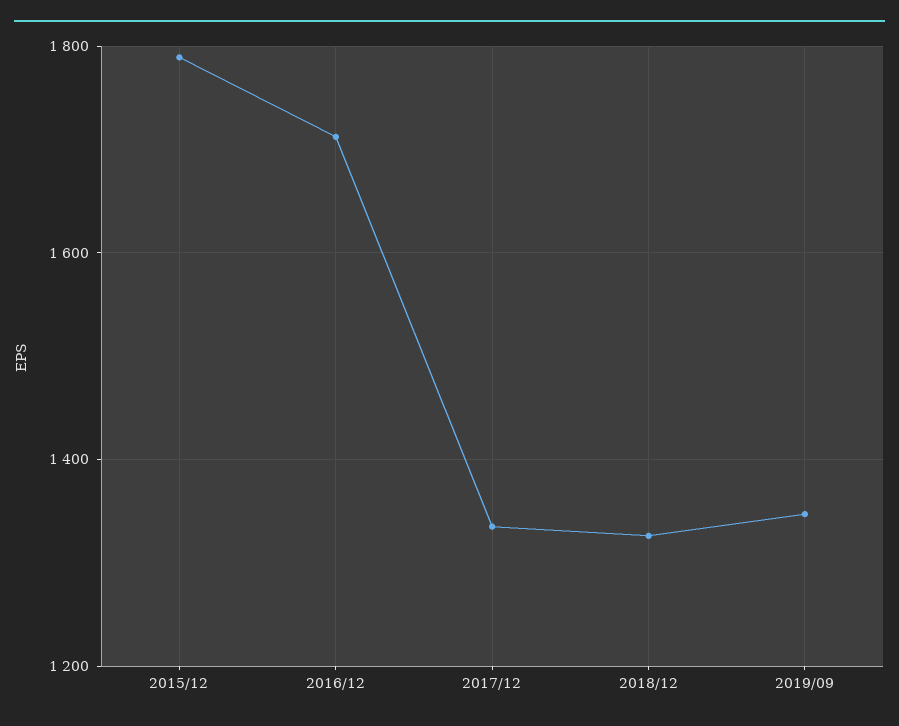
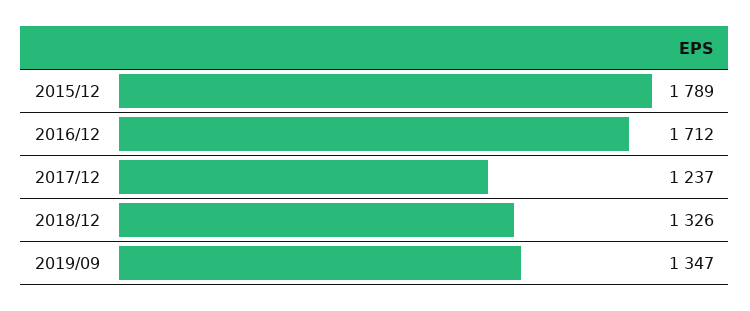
  {
    "2015/12": 1789,
    "2016/12": 1712,
-   "2017/12": 1340,
+   "2017/12": 1237,
    "2018/12": 1326,
    "2019/09": 1347
  }

